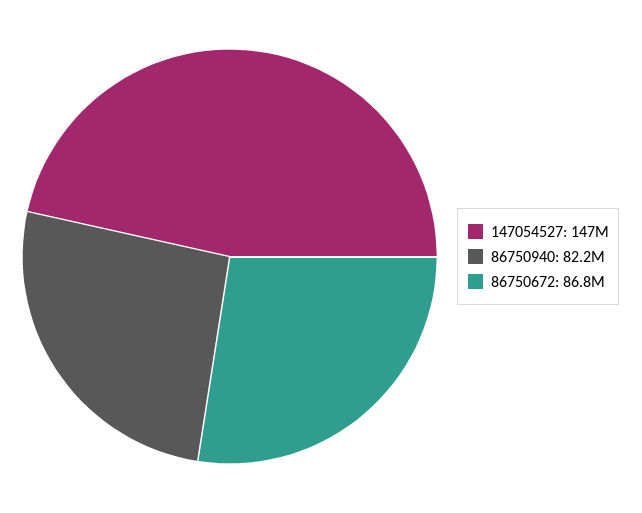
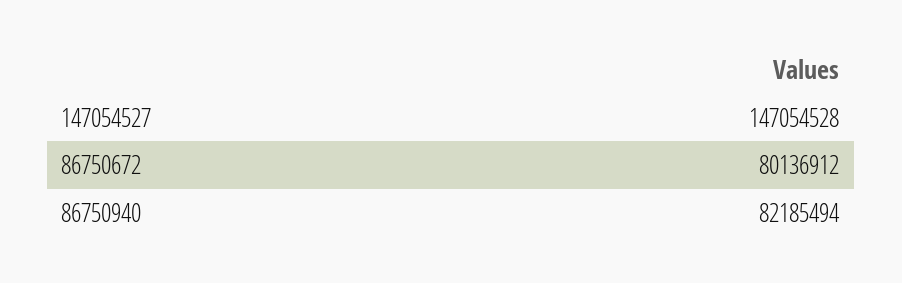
  {
    "147054527": 147054528,
    "86750940": 82185494,
-   "86750672": 86800000
+   "86750672": 80136912
  }

